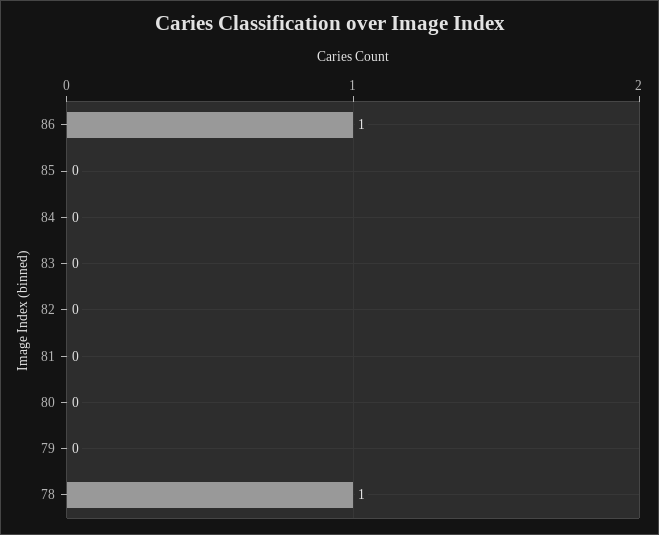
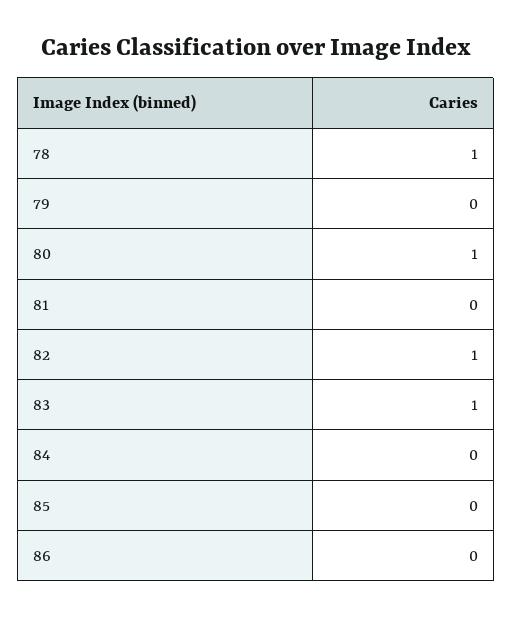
  {
-   "86": 1,
+   "86": 0,
    "85": 0,
    "84": 0,
-   "83": 0,
+   "83": 1,
-   "82": 0,
+   "82": 1,
    "81": 0,
-   "80": 0,
+   "80": 1,
    "79": 0,
    "78": 1
  }

